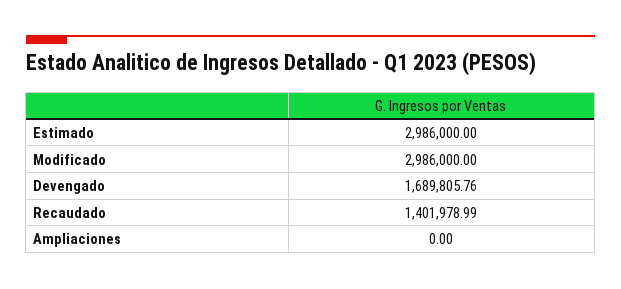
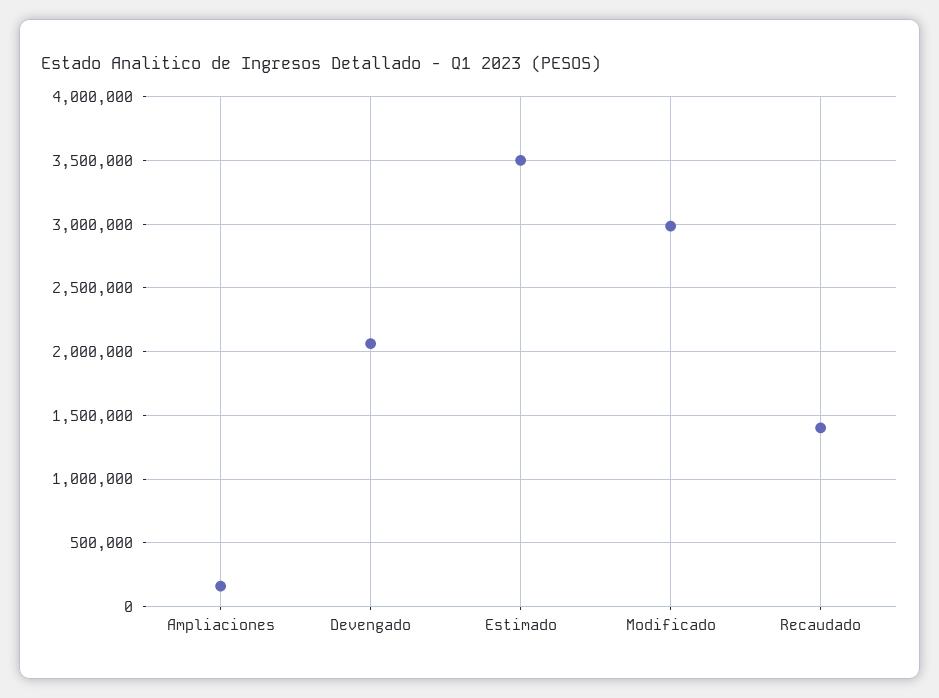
  {
-   "Estimado": 2986000,
+   "Estimado": 3500000,
    "Modificado": 2986000,
-   "Devengado": 1689805.76,
+   "Devengado": 2050000,
    "Recaudado": 1401978.99,
-   "Ampliaciones": 0
+   "Ampliaciones": 150000
  }

